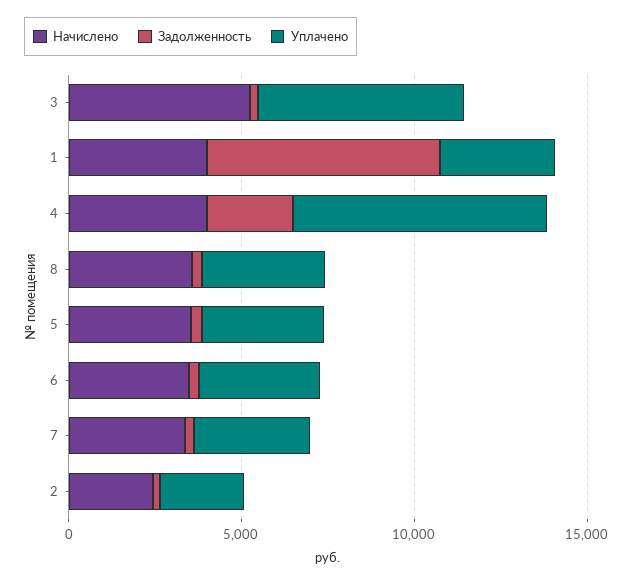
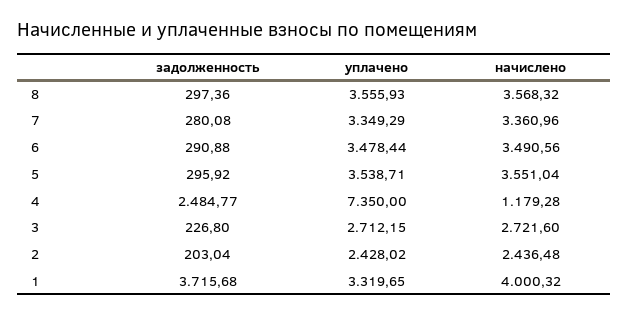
  {
    "Начислено": {
-     "3": 5000,
+     "3": 2721.6,
      "1": 4000.32,
-     "4": 4000,
+     "4": 1179.28,
      "8": 3568.32,
      "5": 3551.04,
      "6": 3490.56,
      "7": 3360.96,
      "2": 2436.48
    },
    "Задолженность": {
      "3": 226.8,
-     "1": 7000,
+     "1": 3715.68,
      "4": 2484.77,
      "8": 297.36,
      "5": 295.92,
      "6": 290.88,
      "7": 280.08,
      "2": 203.04
    },
    "Уплачено": {
-     "3": 6000,
+     "3": 2712.15,
      "1": 3319.65,
      "4": 7350,
      "8": 3555.93,
      "5": 3538.71,
      "6": 3478.44,
      "7": 3349.29,
      "2": 2428.02
    }
  }

